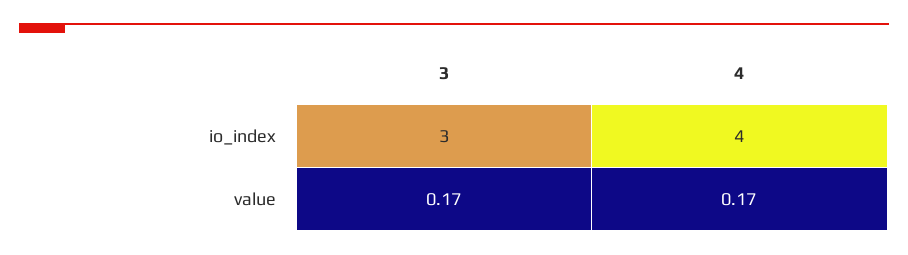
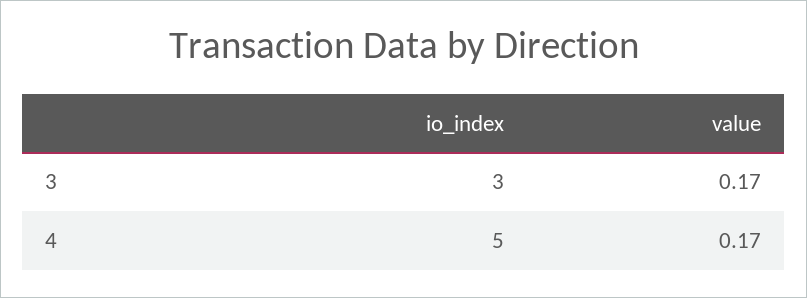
  {
    "3": {
      "io_index": 3,
      "value": 0.17
    },
    "4": {
-     "io_index": 4,
+     "io_index": 5,
      "value": 0.17
    }
  }

